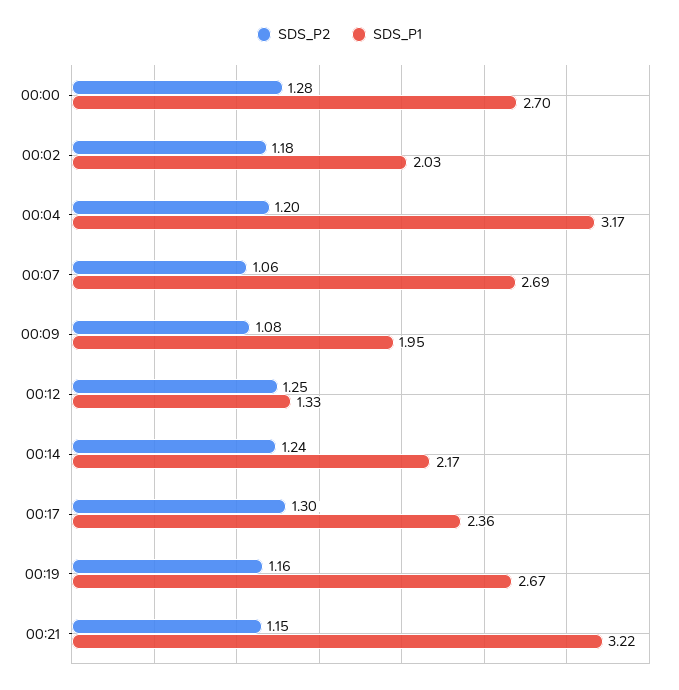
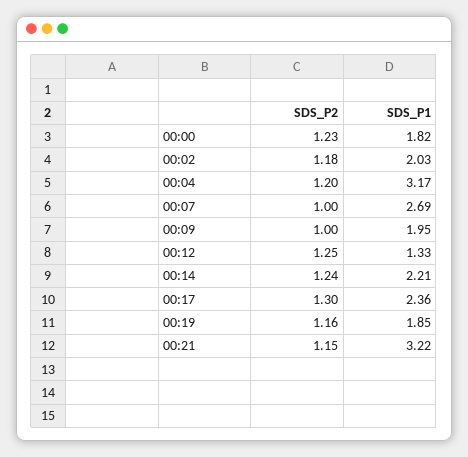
  {
    "SDS_P2": {
-     "00:00": 1.28,
+     "00:00": 1.23,
      "00:02": 1.18,
      "00:04": 1.2,
-     "00:07": 1.06,
+     "00:07": 1,
-     "00:09": 1.08,
+     "00:09": 1,
      "00:12": 1.25,
      "00:14": 1.24,
      "00:17": 1.3,
      "00:19": 1.16,
      "00:21": 1.15
    },
    "SDS_P1": {
-     "00:00": 2.7,
+     "00:00": 1.82,
      "00:02": 2.03,
      "00:04": 3.17,
      "00:07": 2.69,
      "00:09": 1.95,
      "00:12": 1.33,
-     "00:14": 2.17,
+     "00:14": 2.21,
      "00:17": 2.36,
-     "00:19": 2.67,
+     "00:19": 1.85,
      "00:21": 3.22
    }
  }

